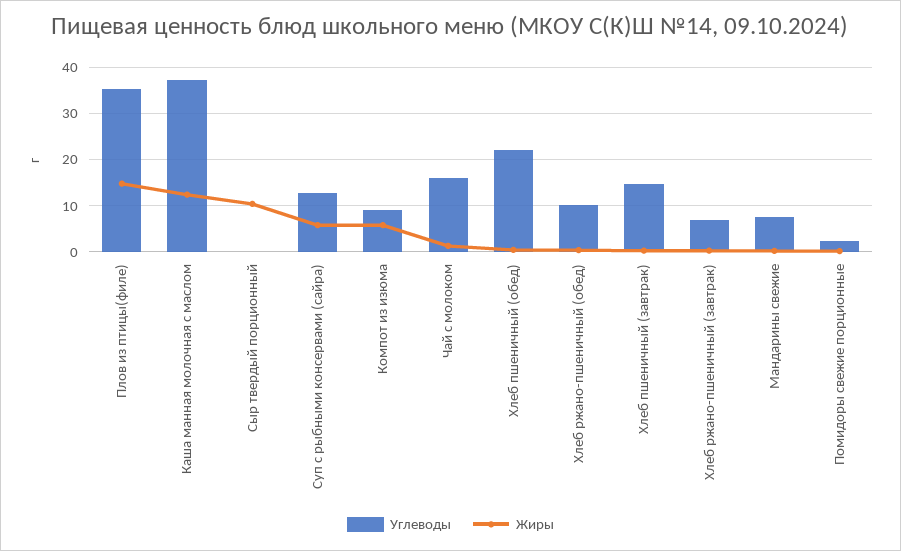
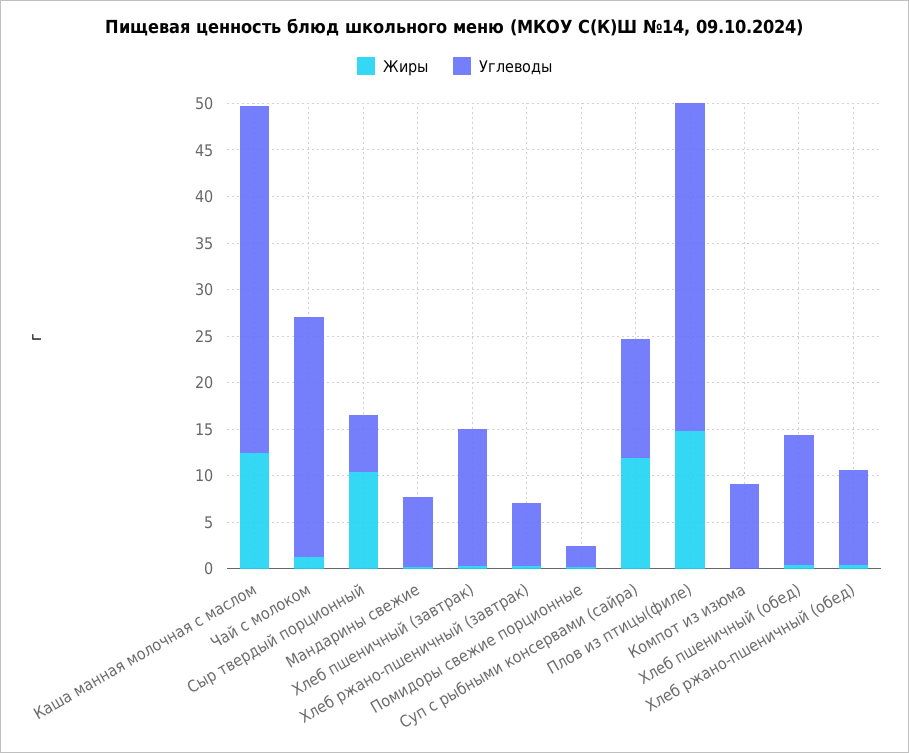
  {
    "Углеводы": {
      "Плов из птицы(филе)": 35,
      "Каша манная молочная с маслом": 37,
-     "Сыр твердый порционный": 0,
+     "Сыр твердый порционный": 6,
      "Суп с рыбными консервами (сайра)": 13,
      "Компот из изюма": 9,
-     "Чай с молоком": 16,
+     "Чай с молоком": 26,
-     "Хлеб пшеничный (обед)": 22,
+     "Хлеб пшеничный (обед)": 14,
      "Хлеб ржано-пшеничный (обед)": 10,
      "Хлеб пшеничный (завтрак)": 15,
      "Хлеб ржано-пшеничный (завтрак)": 7,
      "Мандарины свежие": 8,
      "Помидоры свежие порционные": 2
    },
    "Жиры": {
      "Плов из птицы(филе)": 15,
      "Каша манная молочная с маслом": 12,
      "Сыр твердый порционный": 10,
-     "Суп с рыбными консервами (сайра)": 6,
+     "Суп с рыбными консервами (сайра)": 12,
-     "Компот из изюма": 6,
+     "Компот из изюма": 0,
      "Чай с молоком": 1,
      "Хлеб пшеничный (обед)": 0,
      "Хлеб ржано-пшеничный (обед)": 0,
      "Хлеб пшеничный (завтрак)": 0,
      "Хлеб ржано-пшеничный (завтрак)": 0,
      "Мандарины свежие": 0,
      "Помидоры свежие порционные": 0
    }
  }

